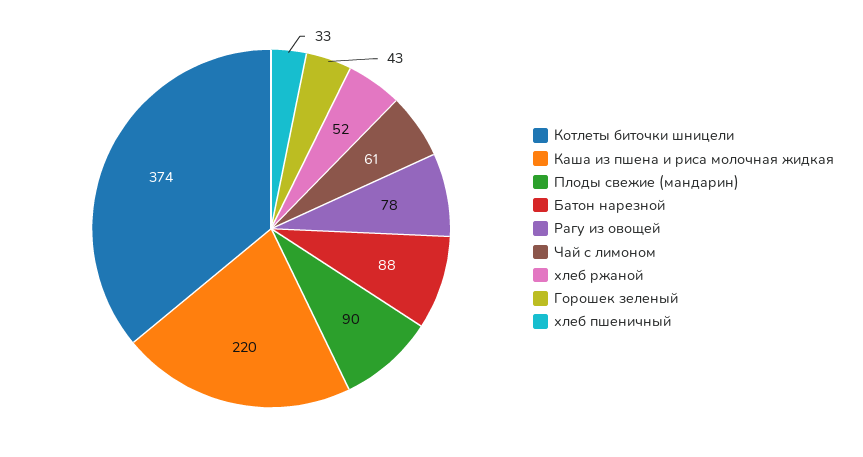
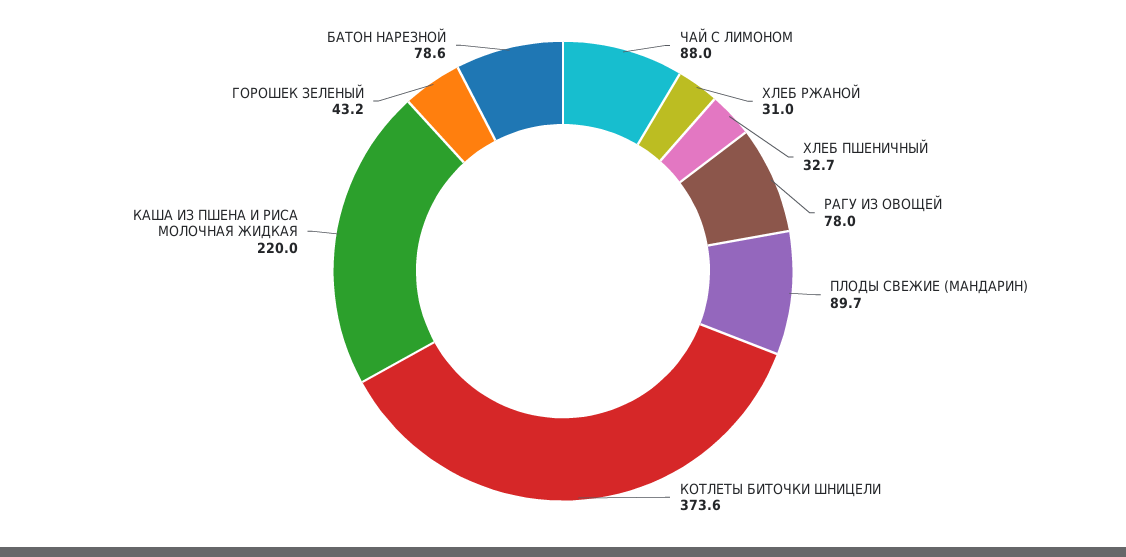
  {
    "Котлеты биточки шницели": 373.6,
    "Каша из пшена и риса молочная жидкая": 220,
    "Плоды свежие (мандарин)": 89.7,
-   "Батон нарезной": 88,
+   "Батон нарезной": 78.6,
    "Рагу из овощей": 78,
-   "Чай с лимоном": 61,
+   "Чай с лимоном": 88,
-   "хлеб ржаной": 52,
+   "хлеб ржаной": 31,
    "Горошек зеленый": 43.2,
    "хлеб пшеничный": 32.7
  }

